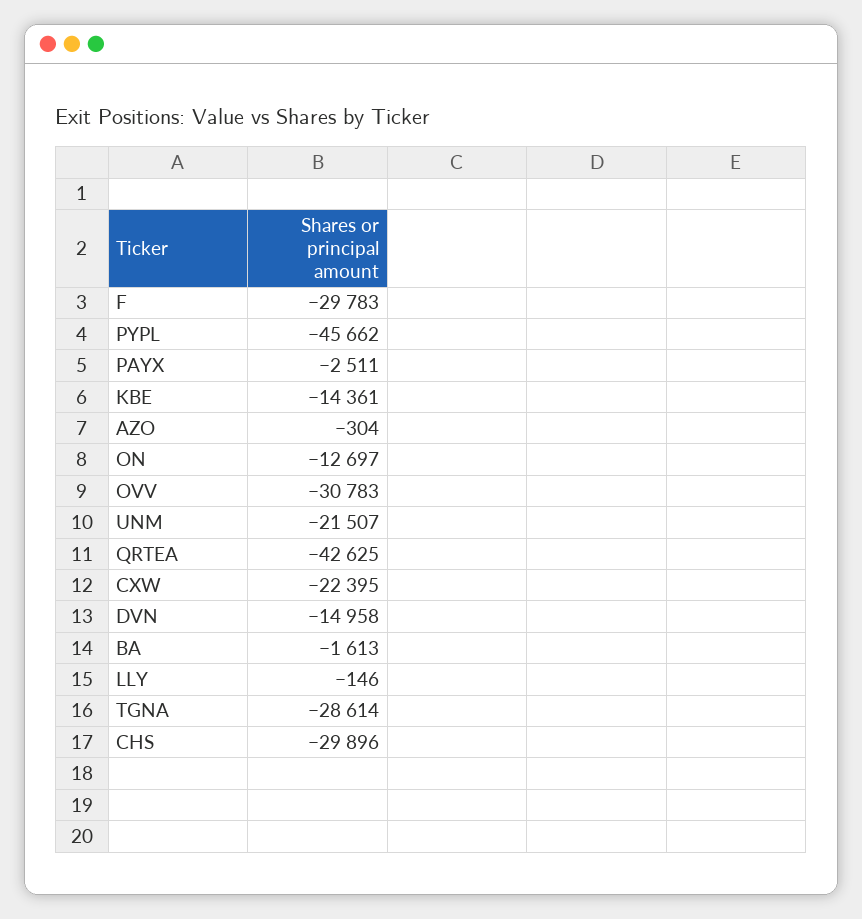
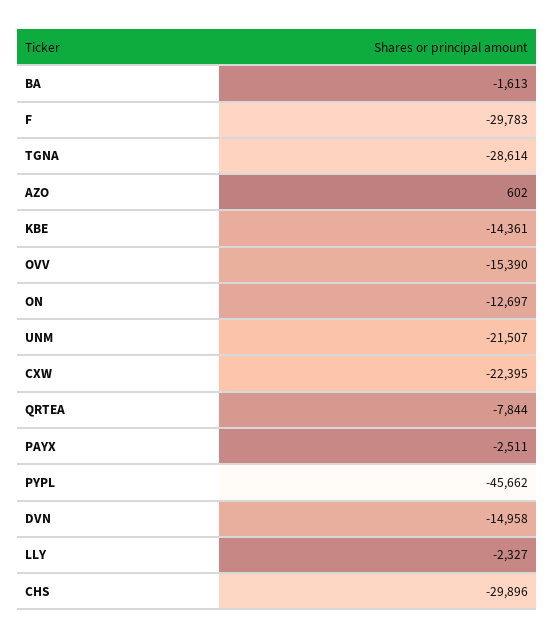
  {
    "F": -29783,
    "PYPL": -45662,
    "PAYX": -2511,
    "KBE": -14361,
-   "AZO": -304,
+   "AZO": 602,
    "ON": -12697,
-   "OVV": -30783,
+   "OVV": -15390,
    "UNM": -21507,
-   "QRTEA": -42625,
+   "QRTEA": -7844,
    "CXW": -22395,
    "DVN": -14958,
    "BA": -1613,
-   "LLY": -146,
+   "LLY": -2327,
    "TGNA": -28614,
    "CHS": -29896
  }

